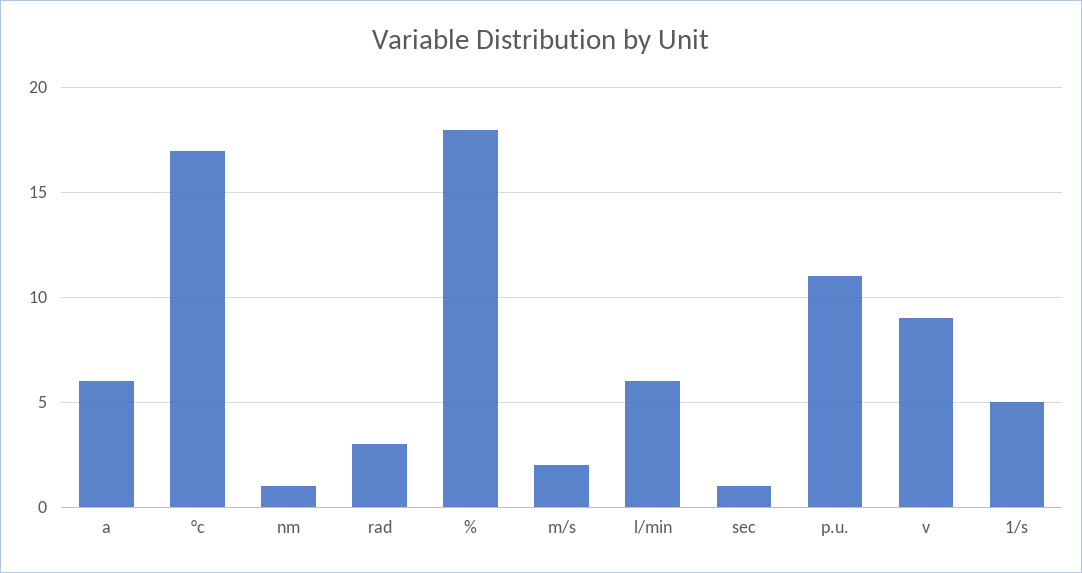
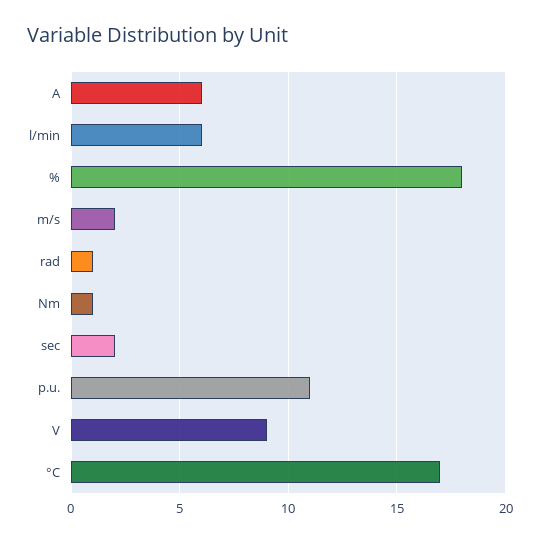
  {
    "a": 6,
    "°c": 17,
    "nm": 1,
-   "rad": 3,
+   "rad": 1,
    "%": 18,
    "m/s": 2,
    "l/min": 6,
-   "sec": 1,
+   "sec": 2,
    "p.u.": 11,
-   "v": 9,
+   "v": 9
-   "1/s": 5
  }

